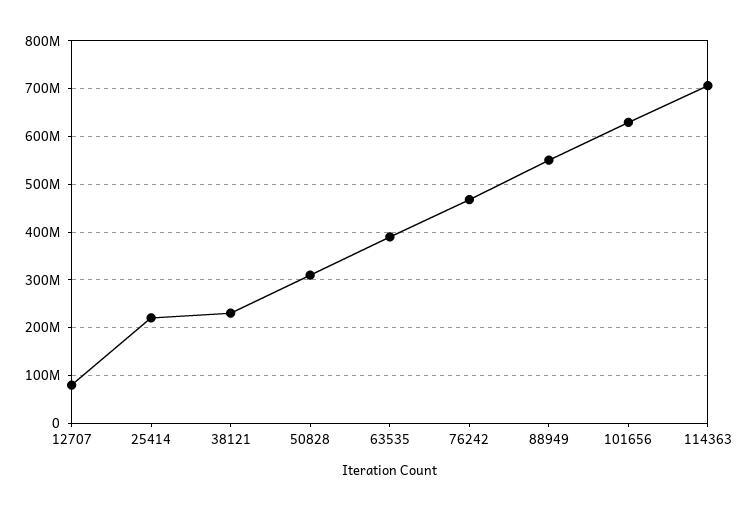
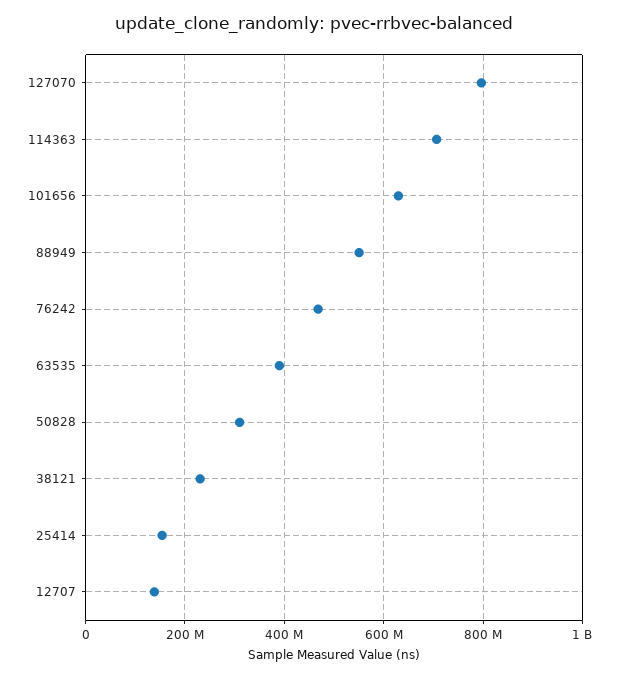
  {
-   "12707": 80000000,
+   "12707": 140000000,
-   "25414": 220000000,
+   "25414": 160000000,
    "38121": 240000000,
    "50828": 320000000,
    "63535": 400000000,
    "76242": 460000000,
    "88949": 560000000,
    "101656": 620000000,
-   "114363": 700000000
+   "114363": 700000000,
+   "127070": 800000000
  }

